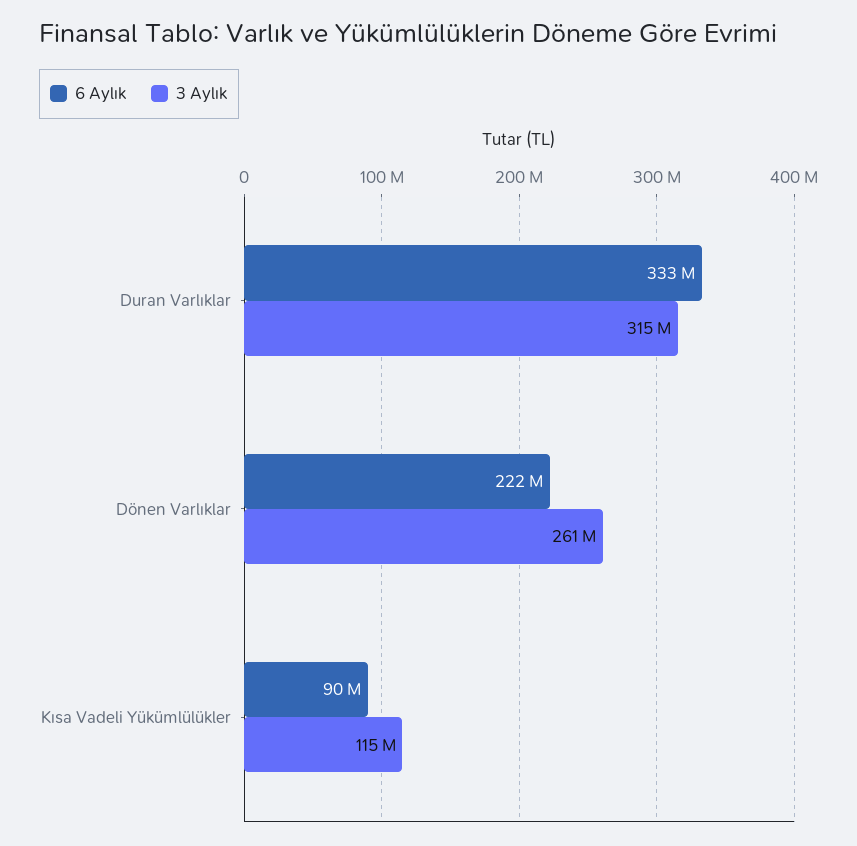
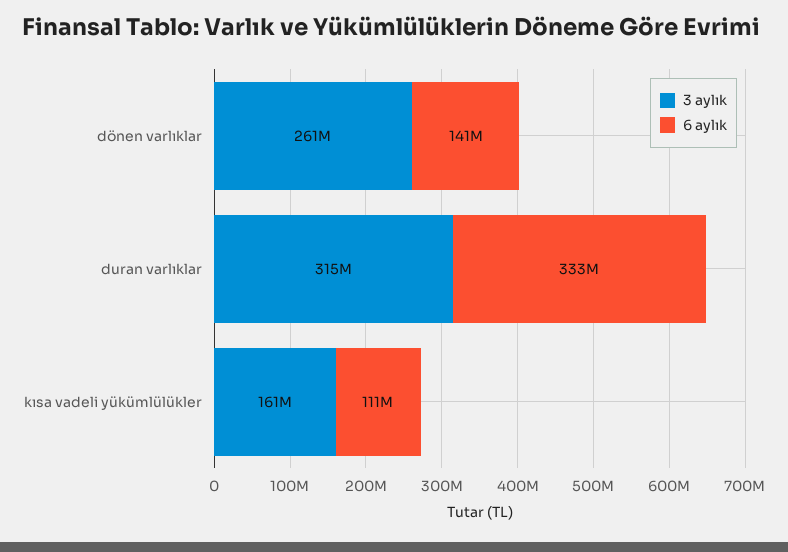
  {
    "6 Aylık": {
      "Duran Varlıklar": 333000000,
-     "Dönen Varlıklar": 222000000,
+     "Dönen Varlıklar": 141000000,
-     "Kısa Vadeli Yükümlülükler": 90000000
+     "Kısa Vadeli Yükümlülükler": 111000000
    },
    "3 Aylık": {
      "Duran Varlıklar": 315000000,
      "Dönen Varlıklar": 261000000,
-     "Kısa Vadeli Yükümlülükler": 115000000
+     "Kısa Vadeli Yükümlülükler": 161000000
    }
  }

